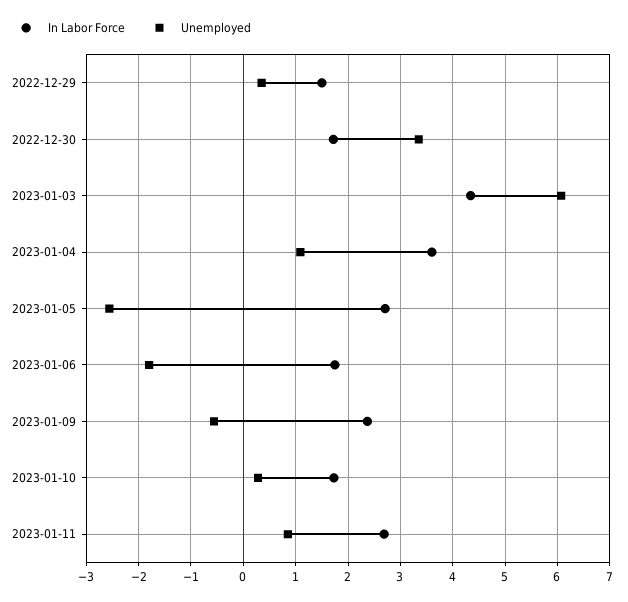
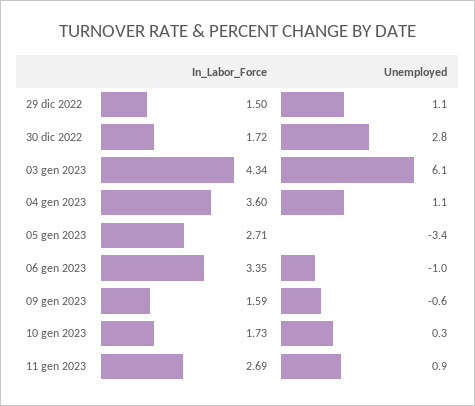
  {
    "In Labor Force": {
      "2022-12-29": 1.5,
      "2022-12-30": 1.72,
      "2023-01-03": 4.34,
      "2023-01-04": 3.6,
      "2023-01-05": 2.71,
-     "2023-01-06": 1.8,
+     "2023-01-06": 3.35,
-     "2023-01-09": 2.4,
+     "2023-01-09": 1.59,
      "2023-01-10": 1.73,
      "2023-01-11": 2.69
    },
    "Unemployed": {
-     "2022-12-29": 0.4,
+     "2022-12-29": 1.1,
-     "2022-12-30": 3.4,
+     "2022-12-30": 2.8,
      "2023-01-03": 6.1,
      "2023-01-04": 1.1,
-     "2023-01-05": -2.6,
+     "2023-01-05": -3.4,
-     "2023-01-06": -1.8,
+     "2023-01-06": -1,
      "2023-01-09": -0.6,
      "2023-01-10": 0.3,
      "2023-01-11": 0.9
    }
  }

